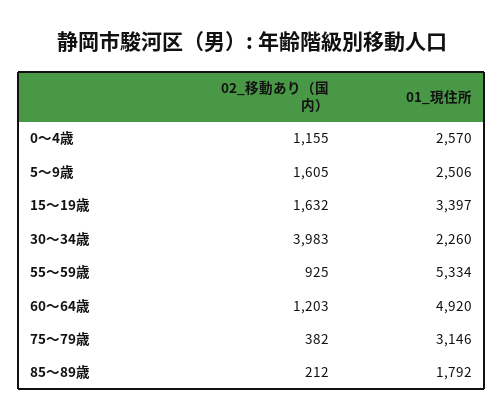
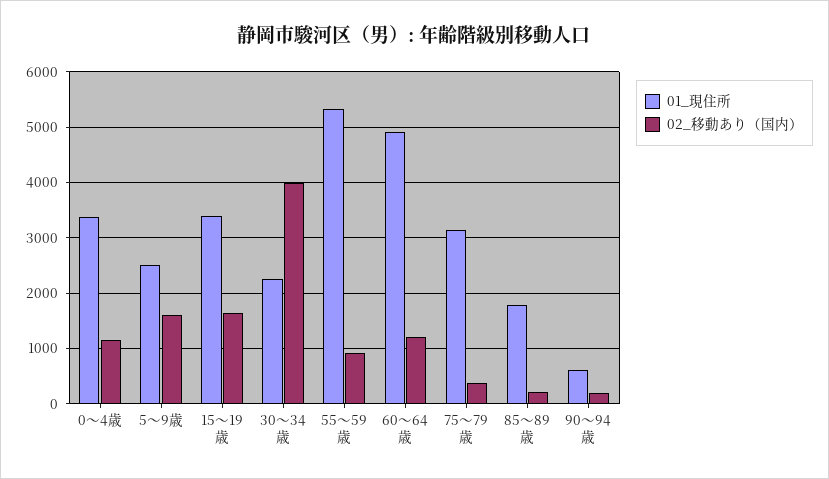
  {
    "02_移動あり（国内）": {
      "0～4歳": 1155,
      "5～9歳": 1605,
      "15～19歳": 1632,
      "30～34歳": 3983,
      "55～59歳": 925,
      "60～64歳": 1203,
      "75～79歳": 382,
-     "85～89歳": 212
+     "85～89歳": 212,
+     "90～94歳": 200
    },
    "01_現住所": {
-     "0～4歳": 2570,
+     "0～4歳": 3400,
      "5～9歳": 2506,
      "15～19歳": 3397,
      "30～34歳": 2260,
      "55～59歳": 5334,
      "60～64歳": 4920,
      "75～79歳": 3146,
-     "85～89歳": 1792
+     "85～89歳": 1792,
+     "90～94歳": 600
    }
  }

